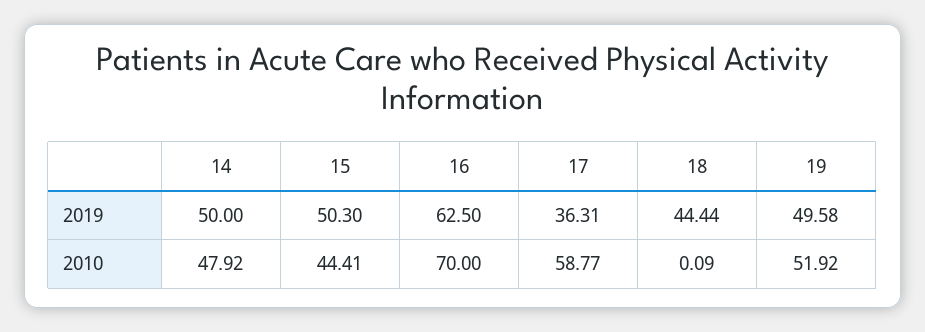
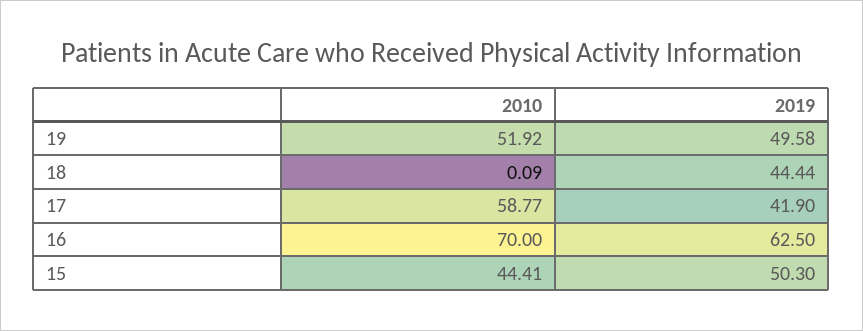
  {
-   "14": {
-     "2019": 50,
-     "2010": 47.92
-   },
    "15": {
      "2019": 50.3,
      "2010": 44.41
    },
    "16": {
      "2019": 62.5,
      "2010": 70
    },
    "17": {
-     "2019": 36.31,
+     "2019": 41.9,
      "2010": 58.77
    },
    "18": {
      "2019": 44.44,
      "2010": 0.09
    },
    "19": {
      "2019": 49.58,
      "2010": 51.92
    }
  }

